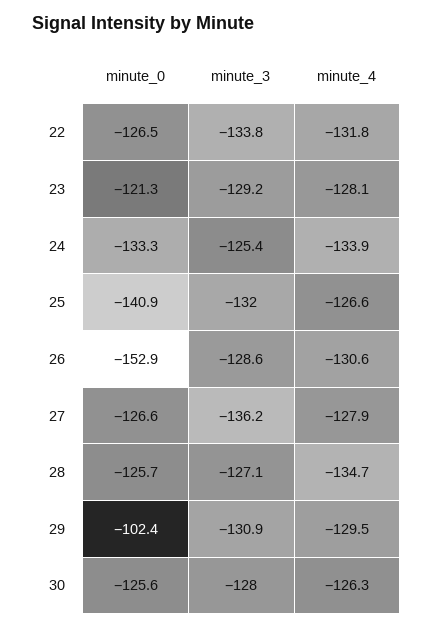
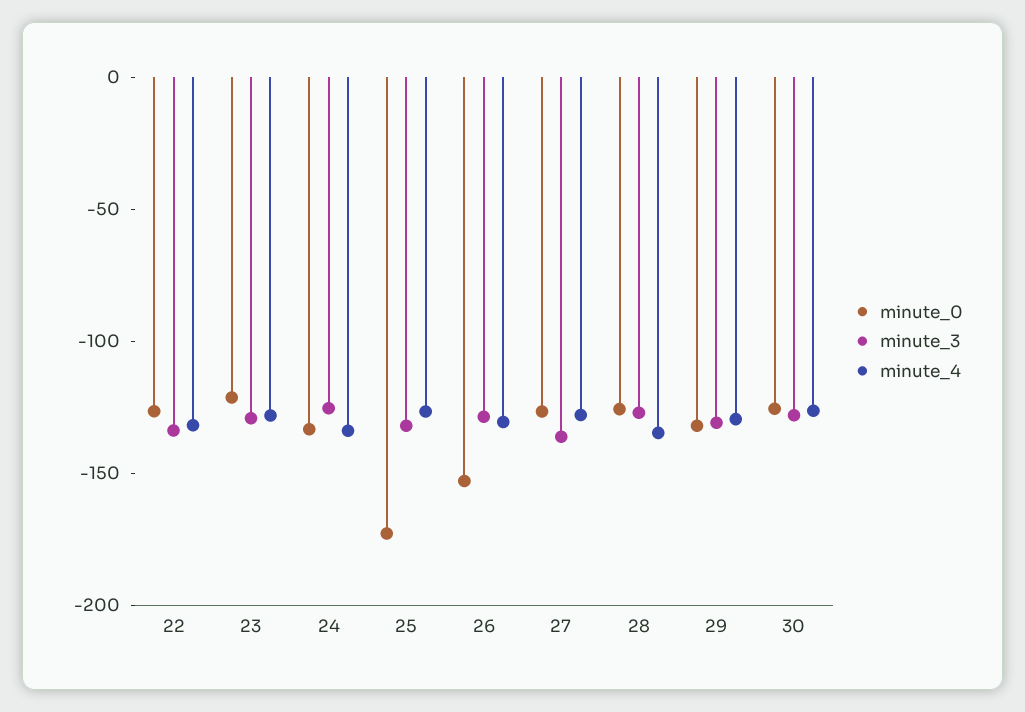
  {
    "minute_0": {
      "22": -126.5,
      "23": -121.3,
      "24": -133.3,
-     "25": -140.9,
+     "25": -170,
      "26": -152.9,
      "27": -126.6,
      "28": -125.7,
-     "29": -102.4,
+     "29": -130,
      "30": -125.6
    },
    "minute_3": {
      "22": -133.8,
      "23": -129.2,
      "24": -125.4,
      "25": -132,
      "26": -128.6,
      "27": -136.2,
      "28": -127.1,
      "29": -130.9,
      "30": -128
    },
    "minute_4": {
      "22": -131.8,
      "23": -128.1,
      "24": -133.9,
      "25": -126.6,
      "26": -130.6,
      "27": -127.9,
      "28": -134.7,
      "29": -129.5,
      "30": -126.3
    }
  }

